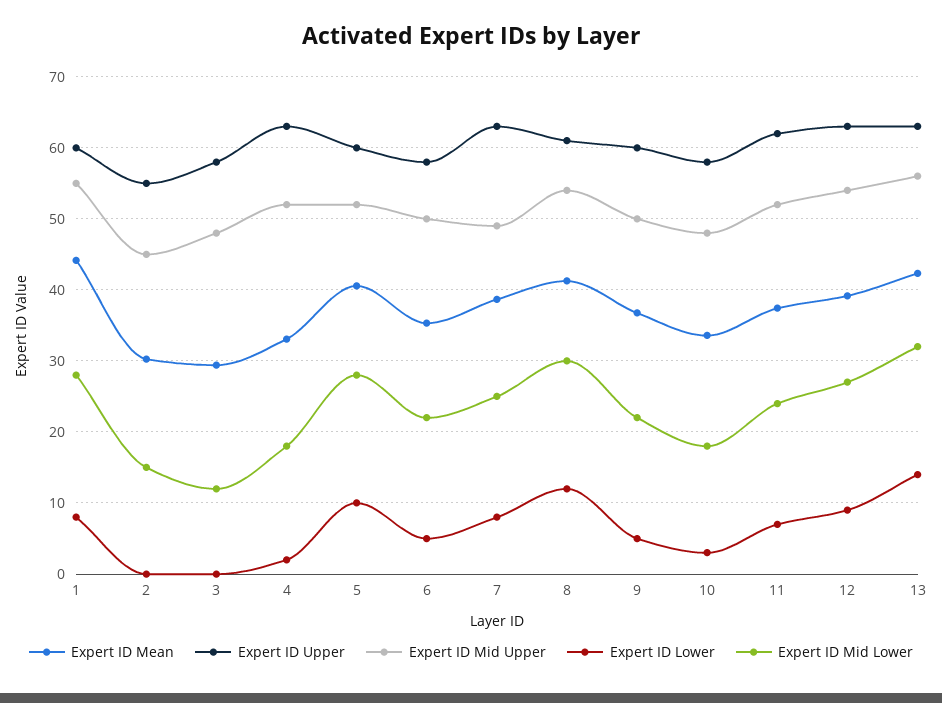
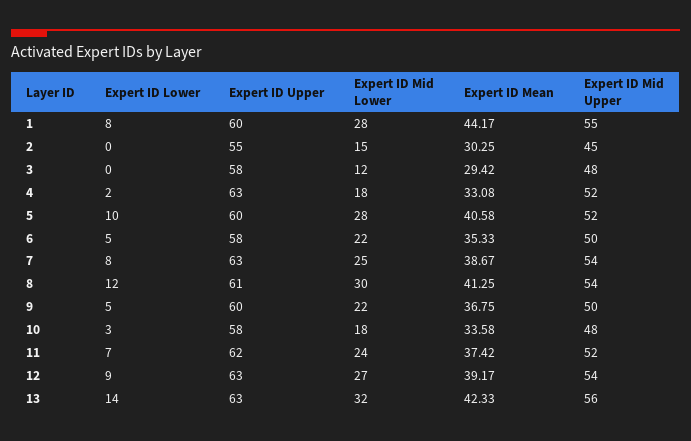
  {
    "Expert ID Mean": {
      "1": 44.17,
      "2": 30.25,
      "3": 29.42,
      "4": 33.08,
      "5": 40.58,
      "6": 35.33,
      "7": 38.67,
      "8": 41.25,
      "9": 36.75,
      "10": 33.58,
      "11": 37.42,
      "12": 39.17,
      "13": 42.33
    },
    "Expert ID Upper": {
      "1": 60,
      "2": 55,
      "3": 58,
      "4": 63,
      "5": 60,
      "6": 58,
      "7": 63,
      "8": 61,
      "9": 60,
      "10": 58,
      "11": 62,
      "12": 63,
      "13": 63
    },
    "Expert ID Mid Upper": {
      "1": 55,
      "2": 45,
      "3": 48,
      "4": 52,
      "5": 52,
      "6": 50,
-     "7": 49,
+     "7": 54,
      "8": 54,
      "9": 50,
      "10": 48,
      "11": 52,
      "12": 54,
      "13": 56
    },
    "Expert ID Lower": {
      "1": 8,
      "2": 0,
      "3": 0,
      "4": 2,
      "5": 10,
      "6": 5,
      "7": 8,
      "8": 12,
      "9": 5,
      "10": 3,
      "11": 7,
      "12": 9,
      "13": 14
    },
    "Expert ID Mid Lower": {
      "1": 28,
      "2": 15,
      "3": 12,
      "4": 18,
      "5": 28,
      "6": 22,
      "7": 25,
      "8": 30,
      "9": 22,
      "10": 18,
      "11": 24,
      "12": 27,
      "13": 32
    }
  }

